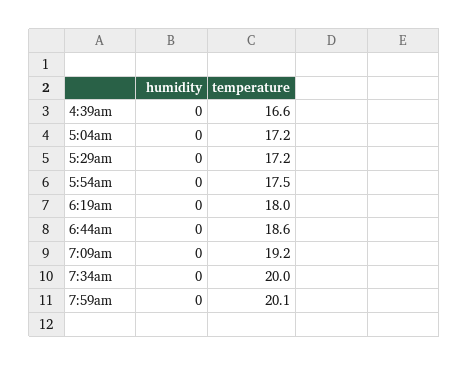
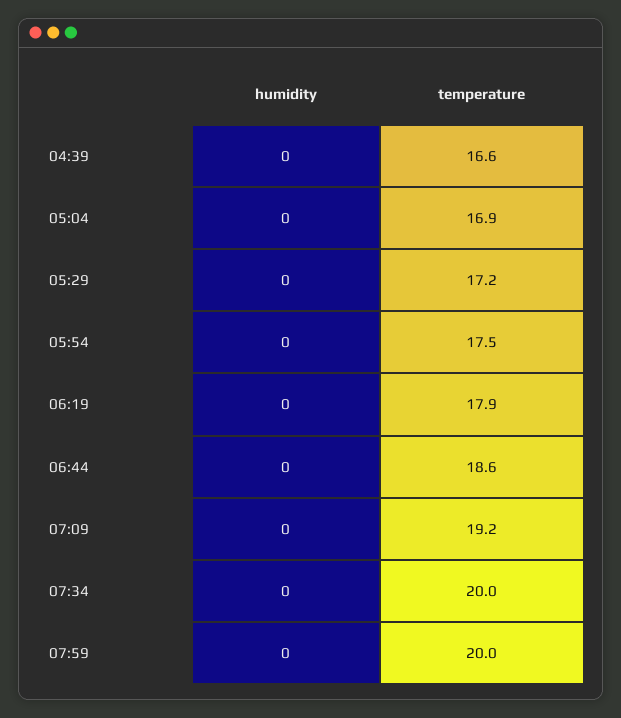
  {
    "humidity": {
      "4:39am": 0,
      "5:04am": 0,
      "5:29am": 0,
      "5:54am": 0,
      "6:19am": 0,
      "6:44am": 0,
      "7:09am": 0,
      "7:34am": 0,
      "7:59am": 0
    },
    "temperature": {
      "4:39am": 16.6,
-     "5:04am": 17.2,
+     "5:04am": 16.9,
      "5:29am": 17.2,
      "5:54am": 17.5,
-     "6:19am": 18,
+     "6:19am": 17.9,
      "6:44am": 18.6,
      "7:09am": 19.2,
      "7:34am": 20,
-     "7:59am": 20.1
+     "7:59am": 20
    }
  }

